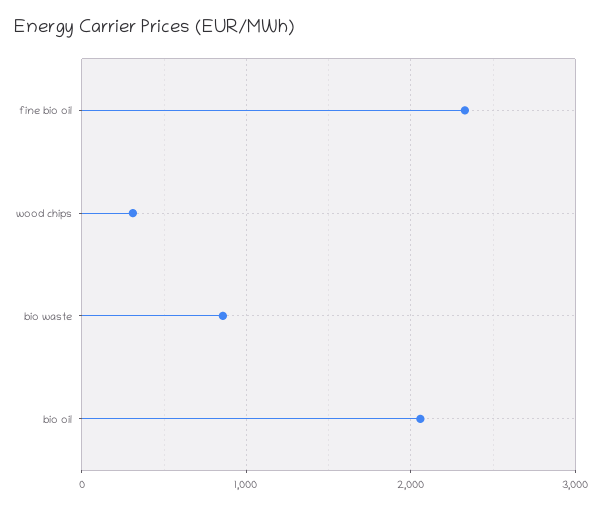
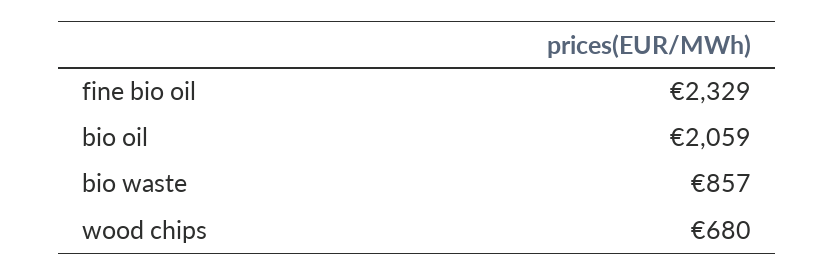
  {
    "fine bio oil": 2329,
-   "wood chips": 300,
+   "wood chips": 680,
    "bio waste": 857,
    "bio oil": 2059
  }

